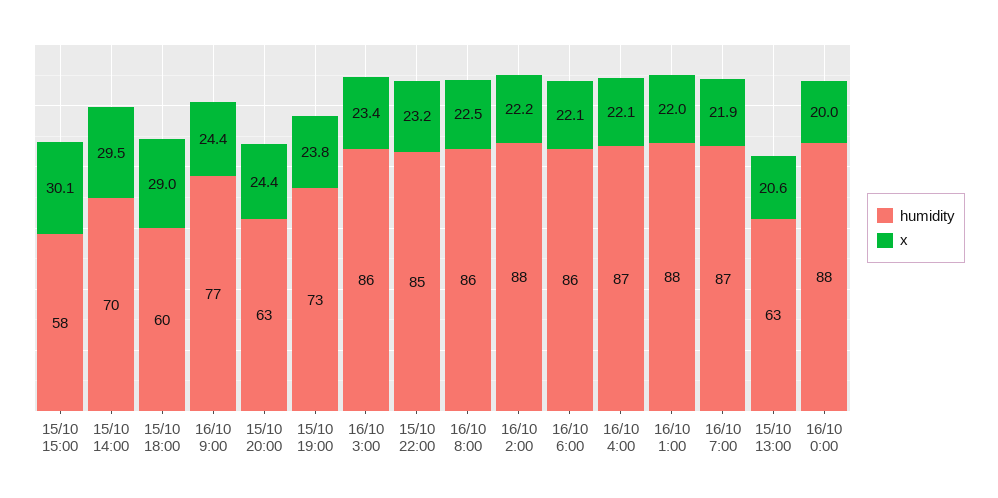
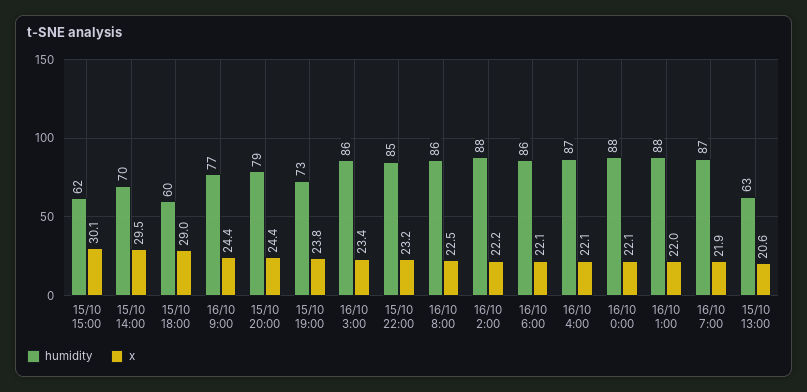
  {
    "humidity": {
-     "15/10 15:00": 58,
+     "15/10 15:00": 62,
      "15/10 14:00": 70,
      "15/10 18:00": 60,
      "16/10 9:00": 77,
-     "15/10 20:00": 63,
+     "15/10 20:00": 79,
      "15/10 19:00": 73,
      "16/10 3:00": 86,
      "15/10 22:00": 85,
      "16/10 8:00": 86,
      "16/10 2:00": 88,
      "16/10 6:00": 86,
      "16/10 4:00": 87,
      "16/10 1:00": 88,
      "16/10 7:00": 87,
      "15/10 13:00": 63,
      "16/10 0:00": 88
    },
    "x": {
      "15/10 15:00": 30.1,
      "15/10 14:00": 29.5,
      "15/10 18:00": 29,
      "16/10 9:00": 24.4,
      "15/10 20:00": 24.4,
      "15/10 19:00": 23.8,
      "16/10 3:00": 23.4,
      "15/10 22:00": 23.2,
      "16/10 8:00": 22.5,
      "16/10 2:00": 22.2,
      "16/10 6:00": 22.1,
      "16/10 4:00": 22.1,
      "16/10 1:00": 22,
      "16/10 7:00": 21.9,
      "15/10 13:00": 20.6,
-     "16/10 0:00": 20
+     "16/10 0:00": 22.1
    }
  }

